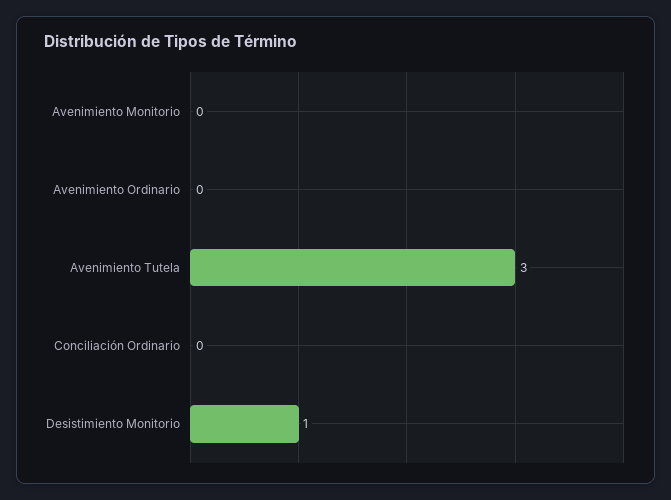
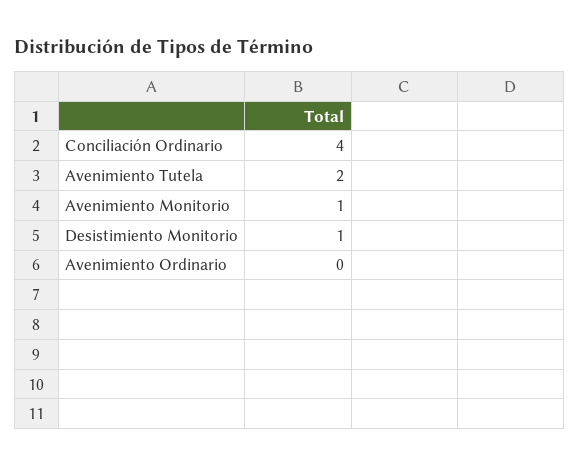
  {
-   "Avenimiento Monitorio": 0,
+   "Avenimiento Monitorio": 1,
    "Avenimiento Ordinario": 0,
-   "Avenimiento Tutela": 3,
+   "Avenimiento Tutela": 2,
-   "Conciliación Ordinario": 0,
+   "Conciliación Ordinario": 4,
    "Desistimiento Monitorio": 1
  }

